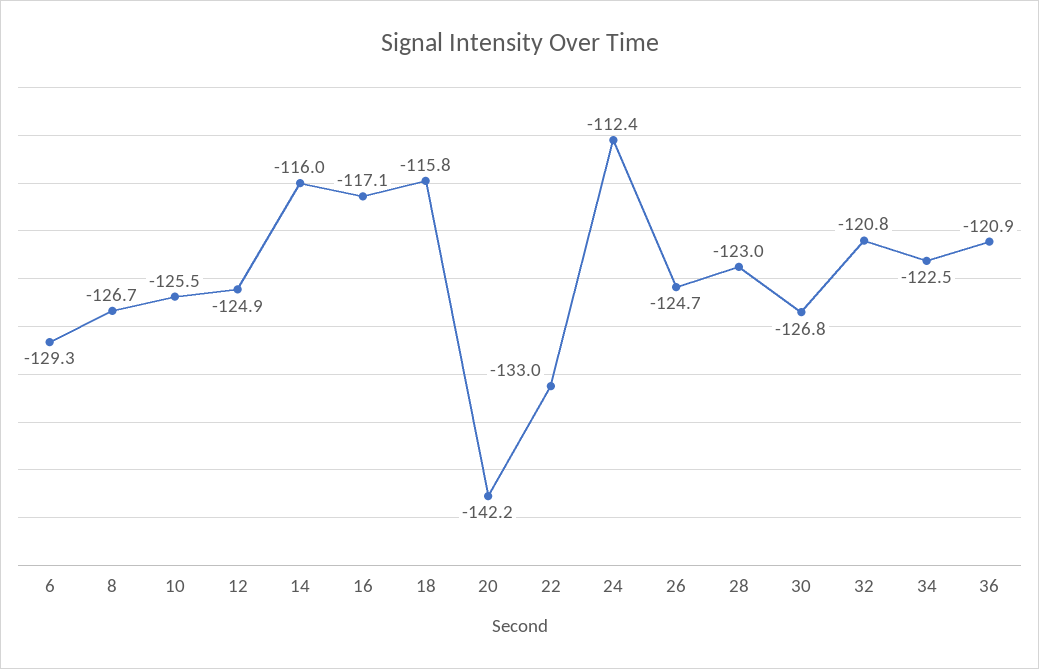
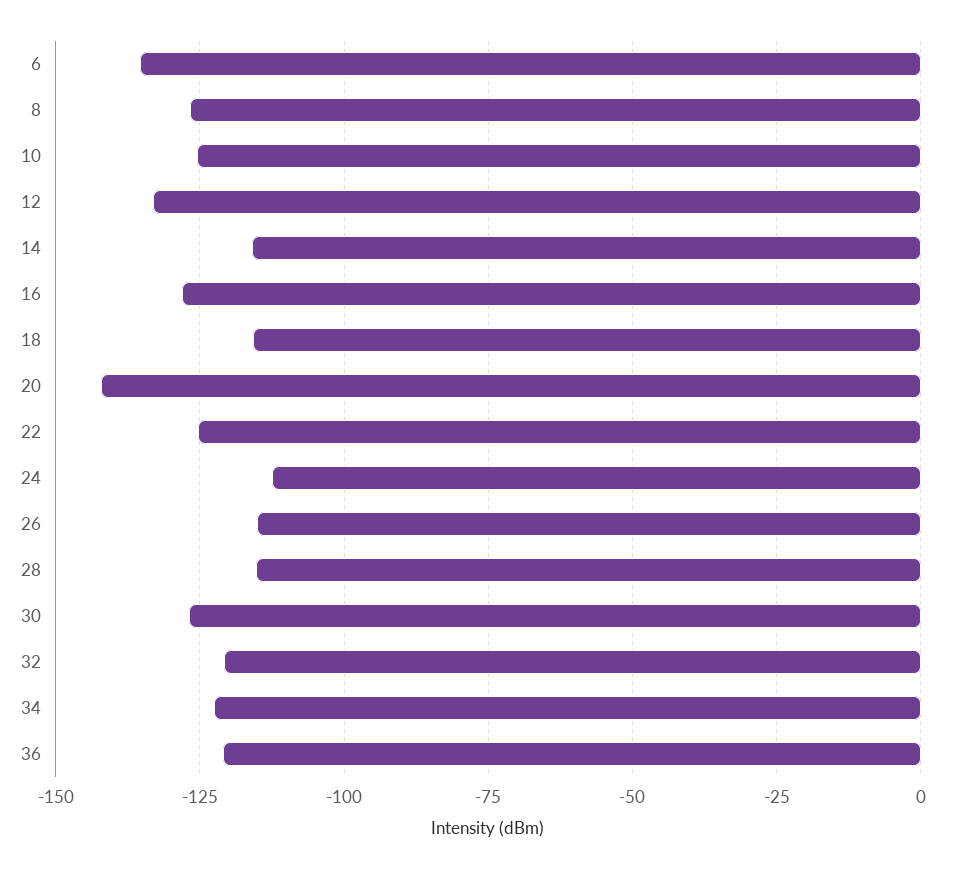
  {
-   "6": -129.3,
+   "6": -135,
    "8": -126.7,
    "10": -125.5,
-   "12": -124.9,
+   "12": -132.5,
    "14": -116,
-   "16": -117.1,
+   "16": -127.5,
    "18": -115.8,
    "20": -142.2,
-   "22": -133,
+   "22": -125,
    "24": -112.4,
-   "26": -124.7,
+   "26": -115,
-   "28": -123,
+   "28": -115,
    "30": -126.8,
    "32": -120.8,
    "34": -122.5,
    "36": -120.9
  }

